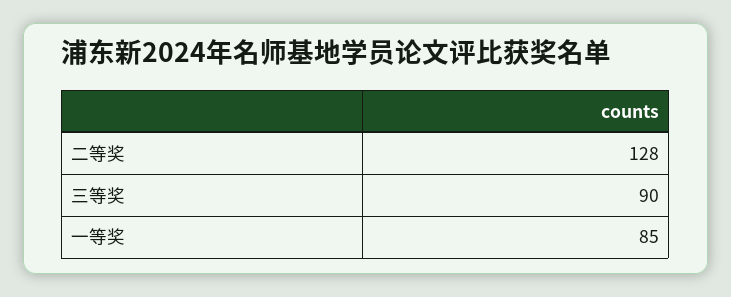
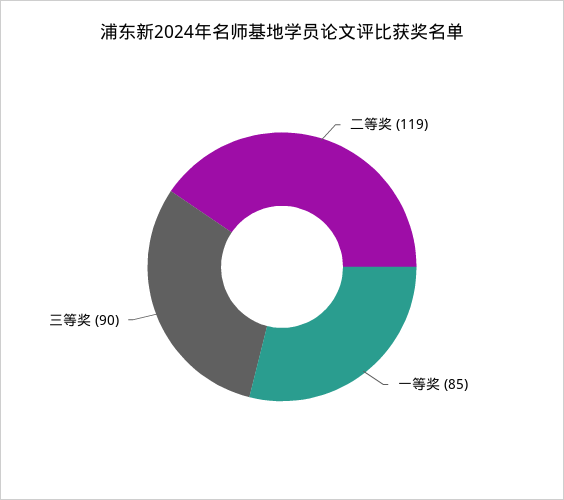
  {
-   "二等奖": 128,
+   "二等奖": 119,
    "三等奖": 90,
    "一等奖": 85
  }

